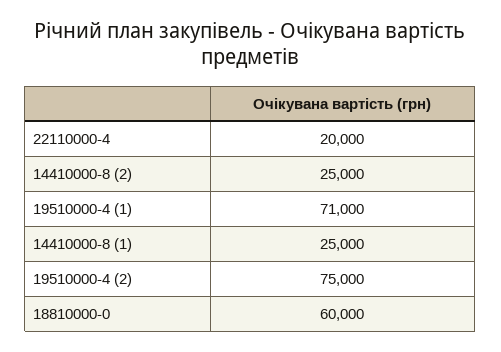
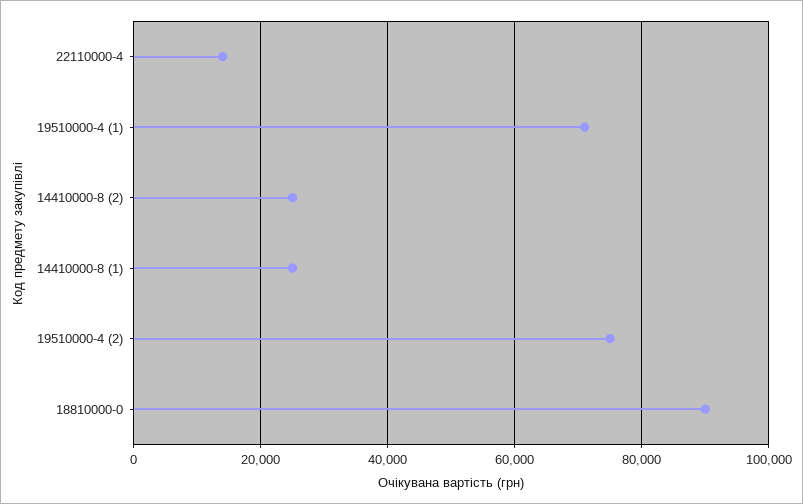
  {
-   "22110000-4": 20000,
+   "22110000-4": 14000,
    "14410000-8 (2)": 25000,
    "19510000-4 (1)": 71000,
    "14410000-8 (1)": 25000,
    "19510000-4 (2)": 75000,
-   "18810000-0": 60000
+   "18810000-0": 90000
  }

